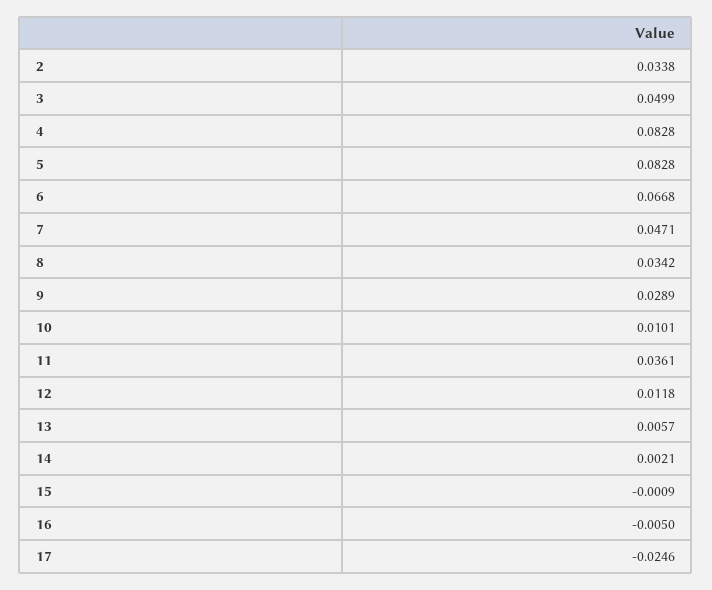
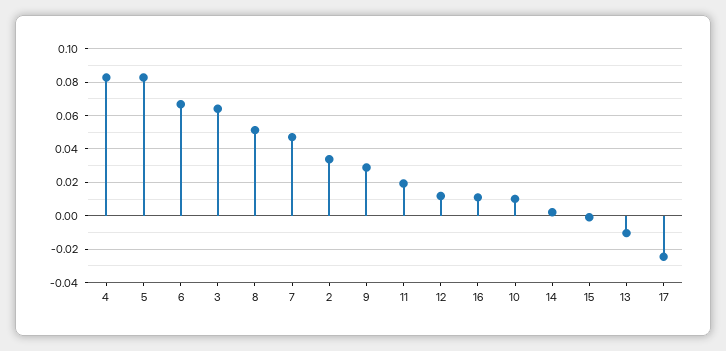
  {
    "2": 0.0338,
-   "3": 0.0499,
+   "3": 0.065,
    "4": 0.0828,
    "5": 0.0828,
    "6": 0.0668,
    "7": 0.0471,
-   "8": 0.0342,
+   "8": 0.05,
    "9": 0.0289,
    "10": 0.0101,
-   "11": 0.0361,
+   "11": 0.02,
    "12": 0.0118,
-   "13": 0.0057,
+   "13": -0.01,
    "14": 0.0021,
    "15": -0.0009,
-   "16": -0.005,
+   "16": 0.01,
    "17": -0.0246
  }

